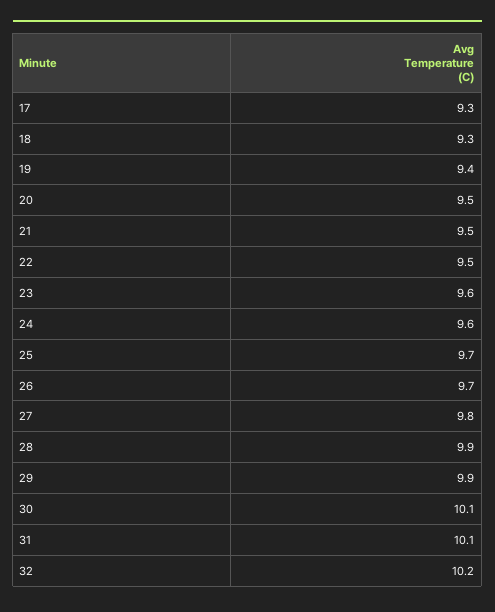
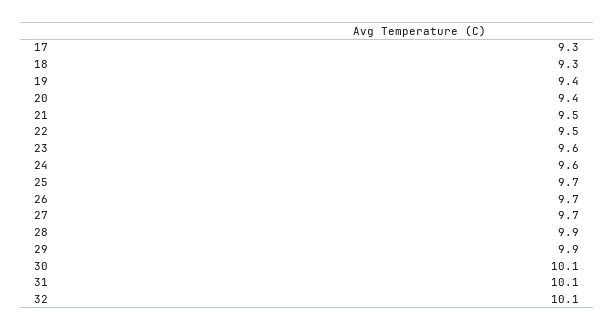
  {
    "17": 9.3,
    "18": 9.3,
    "19": 9.4,
-   "20": 9.5,
+   "20": 9.4,
    "21": 9.5,
    "22": 9.5,
    "23": 9.6,
    "24": 9.6,
    "25": 9.7,
    "26": 9.7,
-   "27": 9.8,
+   "27": 9.7,
    "28": 9.9,
    "29": 9.9,
    "30": 10.1,
    "31": 10.1,
-   "32": 10.2
+   "32": 10.1
  }

